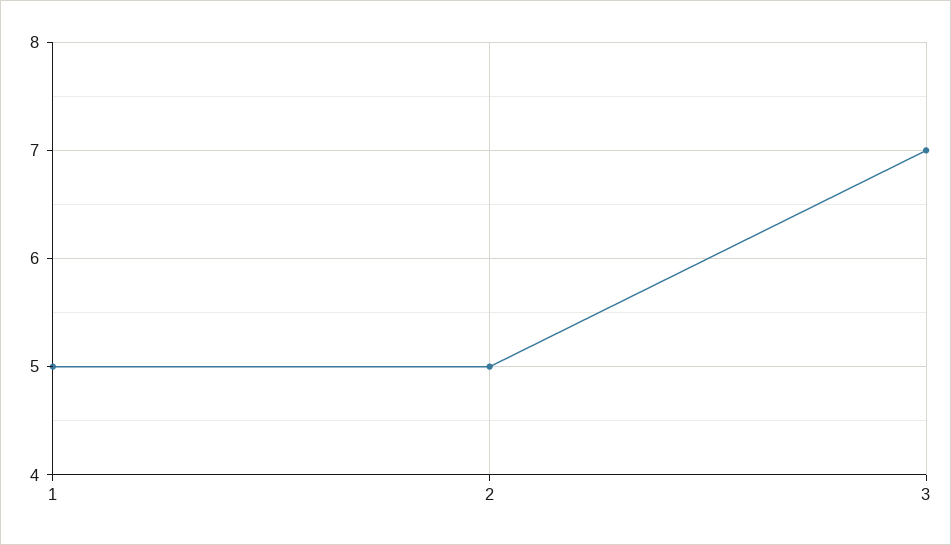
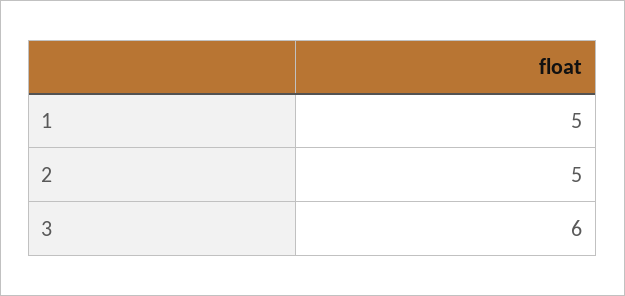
  {
    "1": 5,
    "2": 5,
-   "3": 7
+   "3": 6
  }

